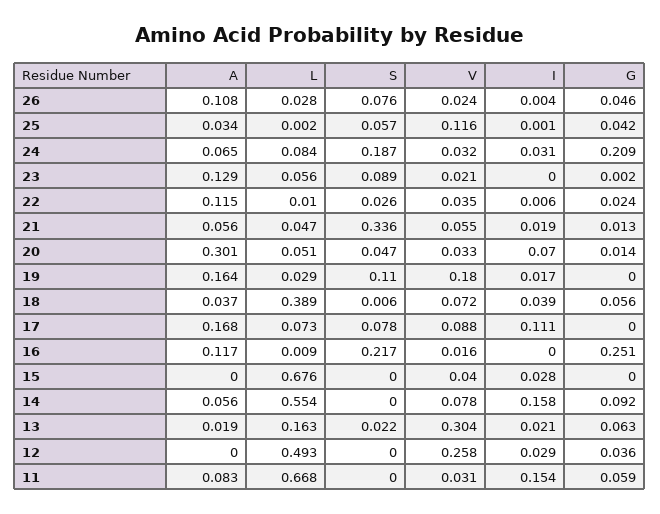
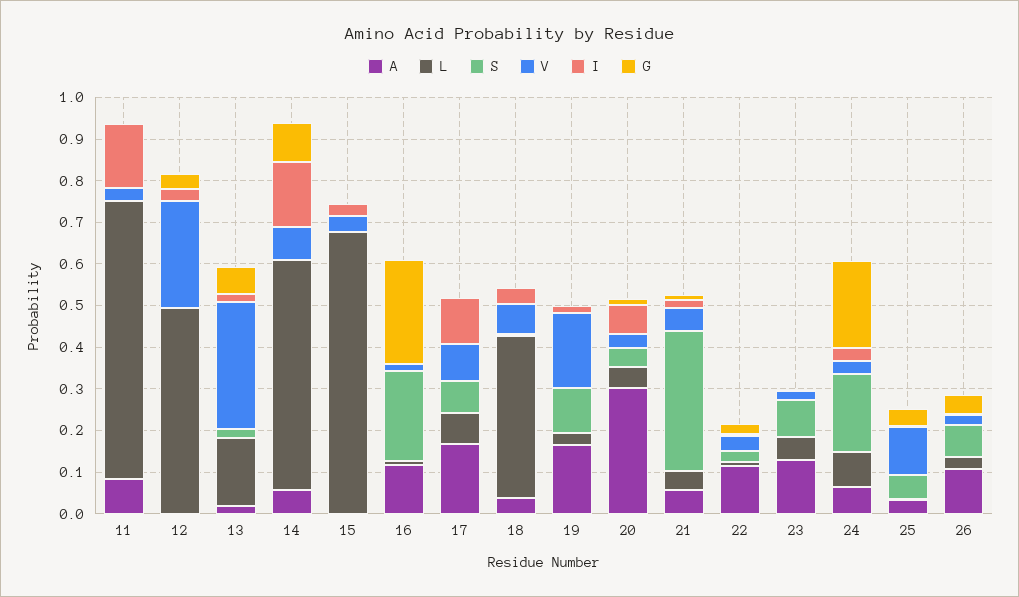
  {
    "A": {
      "26": 0.108,
      "25": 0.034,
      "24": 0.065,
      "23": 0.129,
      "22": 0.115,
      "21": 0.056,
      "20": 0.301,
      "19": 0.164,
      "18": 0.037,
      "17": 0.168,
      "16": 0.117,
      "15": 0,
      "14": 0.056,
      "13": 0.019,
      "12": 0,
      "11": 0.083
    },
    "L": {
      "26": 0.028,
      "25": 0.002,
      "24": 0.084,
      "23": 0.056,
      "22": 0.01,
      "21": 0.047,
      "20": 0.051,
      "19": 0.029,
      "18": 0.389,
      "17": 0.073,
      "16": 0.009,
      "15": 0.676,
      "14": 0.554,
      "13": 0.163,
      "12": 0.493,
      "11": 0.668
    },
    "S": {
      "26": 0.076,
      "25": 0.057,
      "24": 0.187,
      "23": 0.089,
      "22": 0.026,
      "21": 0.336,
      "20": 0.047,
      "19": 0.11,
      "18": 0.006,
      "17": 0.078,
      "16": 0.217,
      "15": 0,
      "14": 0,
      "13": 0.022,
      "12": 0,
      "11": 0
    },
    "V": {
      "26": 0.024,
      "25": 0.116,
      "24": 0.032,
      "23": 0.021,
      "22": 0.035,
      "21": 0.055,
      "20": 0.033,
      "19": 0.18,
      "18": 0.072,
      "17": 0.088,
      "16": 0.016,
      "15": 0.04,
      "14": 0.078,
      "13": 0.304,
      "12": 0.258,
      "11": 0.031
    },
    "I": {
      "26": 0.004,
      "25": 0.001,
      "24": 0.031,
      "23": 0,
      "22": 0.006,
      "21": 0.019,
      "20": 0.07,
      "19": 0.017,
      "18": 0.039,
      "17": 0.111,
      "16": 0,
      "15": 0.028,
      "14": 0.158,
      "13": 0.021,
      "12": 0.029,
      "11": 0.154
    },
    "G": {
      "26": 0.046,
      "25": 0.042,
      "24": 0.209,
      "23": 0.002,
      "22": 0.024,
      "21": 0.013,
      "20": 0.014,
      "19": 0,
-     "18": 0.056,
+     "18": 0,
      "17": 0,
      "16": 0.251,
      "15": 0,
      "14": 0.092,
      "13": 0.063,
      "12": 0.036,
-     "11": 0.059
+     "11": 0
    }
  }

